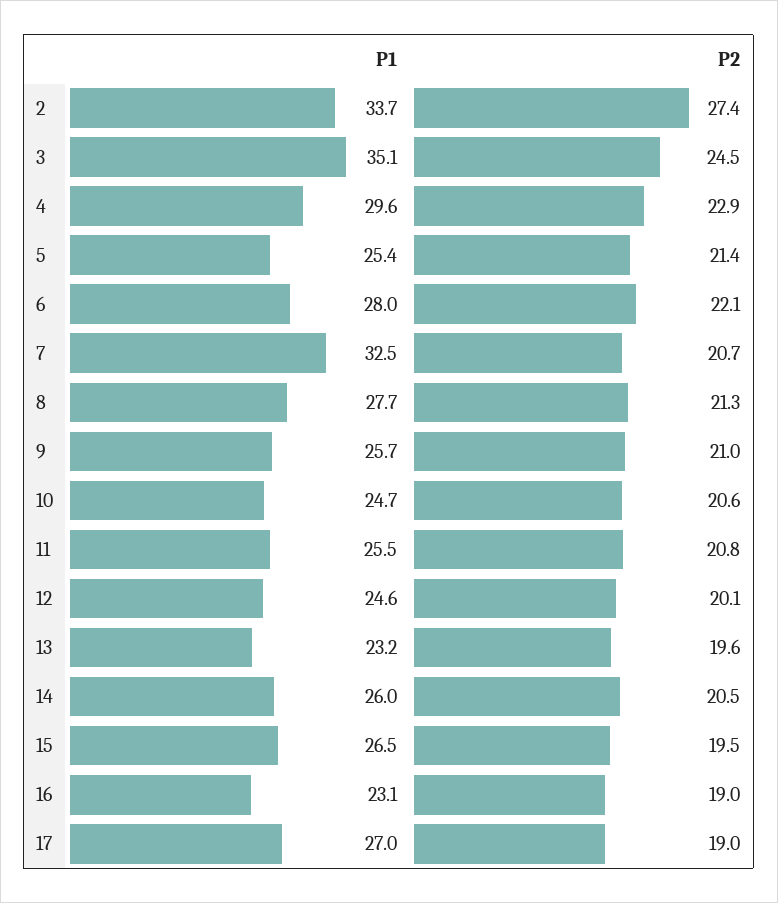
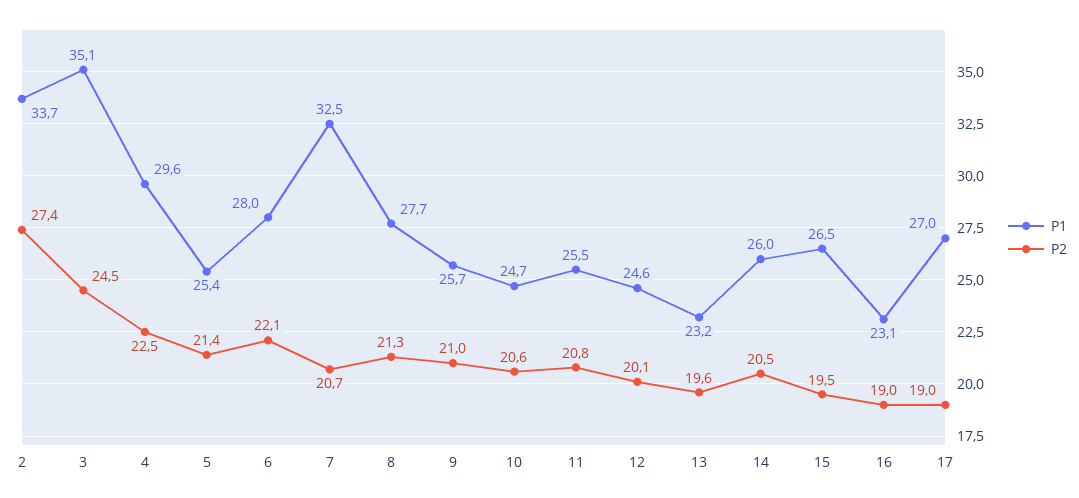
  {
    "P1": {
      "2": 33.7,
      "3": 35.1,
      "4": 29.6,
      "5": 25.4,
      "6": 28,
      "7": 32.5,
      "8": 27.7,
      "9": 25.7,
      "10": 24.7,
      "11": 25.5,
      "12": 24.6,
      "13": 23.2,
      "14": 26,
      "15": 26.5,
      "16": 23.1,
      "17": 27
    },
    "P2": {
      "2": 27.4,
      "3": 24.5,
-     "4": 22.9,
+     "4": 22.5,
      "5": 21.4,
      "6": 22.1,
      "7": 20.7,
      "8": 21.3,
      "9": 21,
      "10": 20.6,
      "11": 20.8,
      "12": 20.1,
      "13": 19.6,
      "14": 20.5,
      "15": 19.5,
      "16": 19,
      "17": 19
    }
  }

